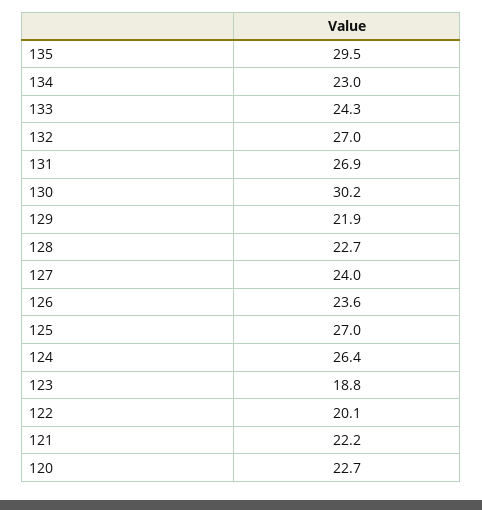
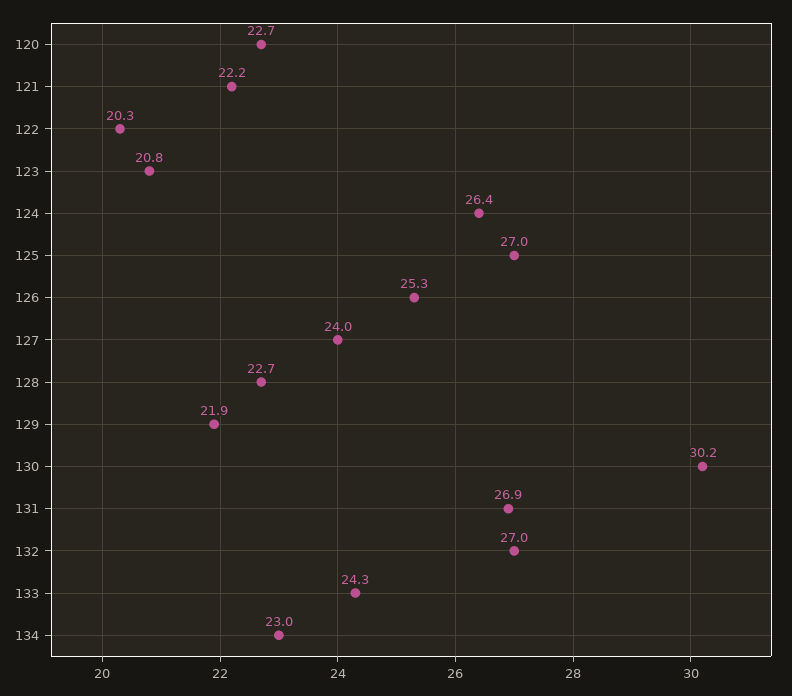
  {
-   "135": 29.5,
    "134": 23,
    "133": 24.3,
    "132": 27,
    "131": 26.9,
    "130": 30.2,
    "129": 21.9,
    "128": 22.7,
    "127": 24,
-   "126": 23.6,
+   "126": 25.3,
    "125": 27,
    "124": 26.4,
-   "123": 18.8,
+   "123": 20.8,
-   "122": 20.1,
+   "122": 20.3,
    "121": 22.2,
    "120": 22.7
  }

